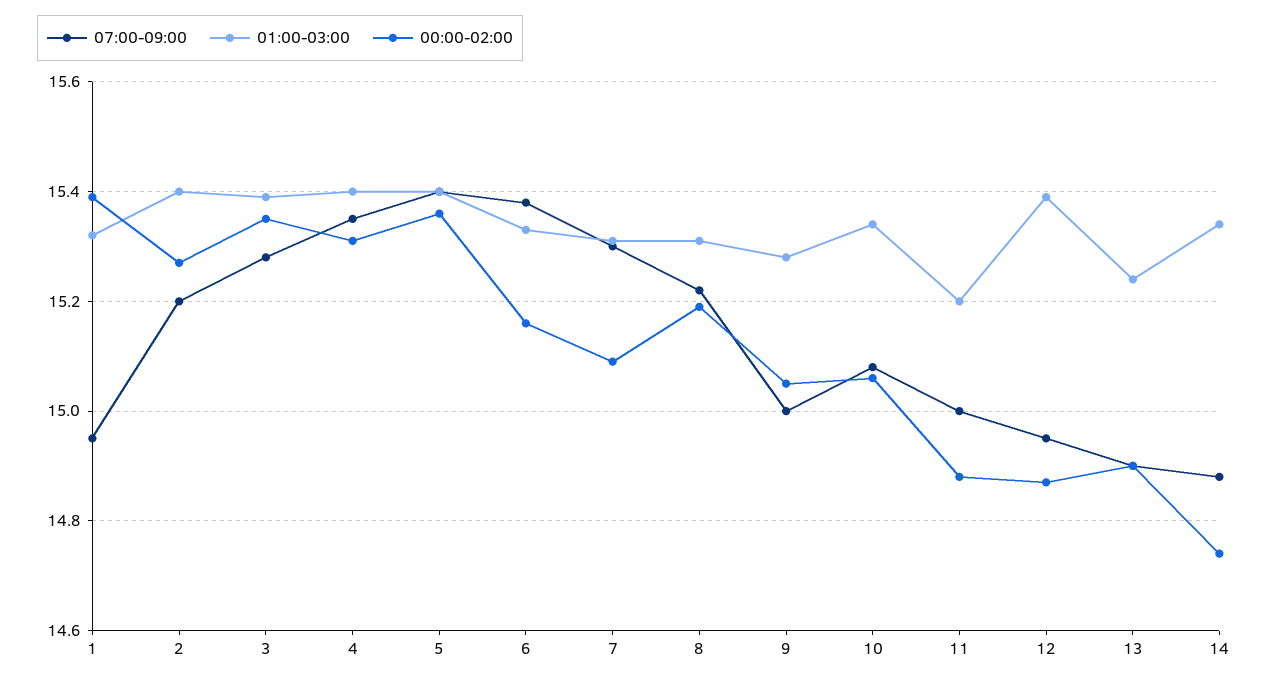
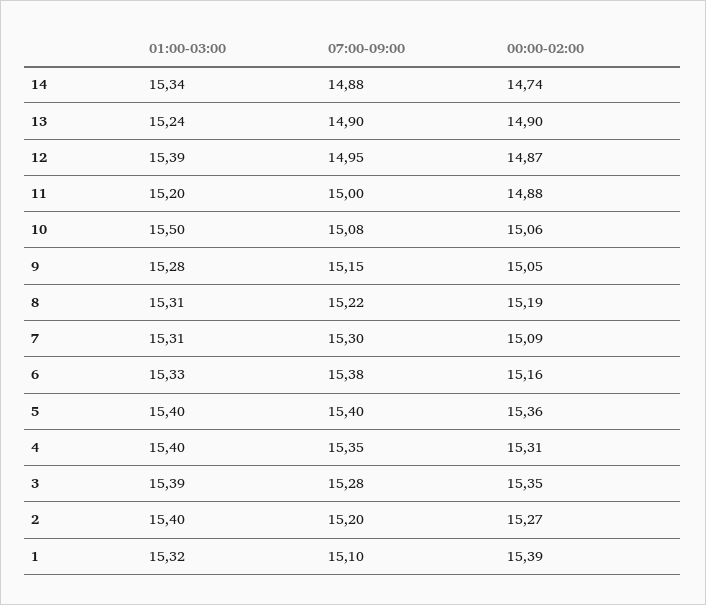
  {
    "07:00-09:00": {
-     "1": 14.95,
+     "1": 15.1,
      "2": 15.2,
      "3": 15.28,
      "4": 15.35,
      "5": 15.4,
      "6": 15.38,
      "7": 15.3,
      "8": 15.22,
-     "9": 15,
+     "9": 15.15,
      "10": 15.08,
      "11": 15,
      "12": 14.95,
      "13": 14.9,
      "14": 14.88
    },
    "01:00-03:00": {
      "1": 15.32,
      "2": 15.4,
      "3": 15.39,
      "4": 15.4,
      "5": 15.4,
      "6": 15.33,
      "7": 15.31,
      "8": 15.31,
      "9": 15.28,
-     "10": 15.35,
+     "10": 15.5,
      "11": 15.2,
      "12": 15.39,
      "13": 15.24,
      "14": 15.34
    },
    "00:00-02:00": {
      "1": 15.39,
      "2": 15.27,
      "3": 15.35,
      "4": 15.31,
      "5": 15.36,
      "6": 15.16,
      "7": 15.09,
      "8": 15.19,
      "9": 15.05,
      "10": 15.06,
      "11": 14.88,
      "12": 14.87,
      "13": 14.9,
      "14": 14.74
    }
  }

